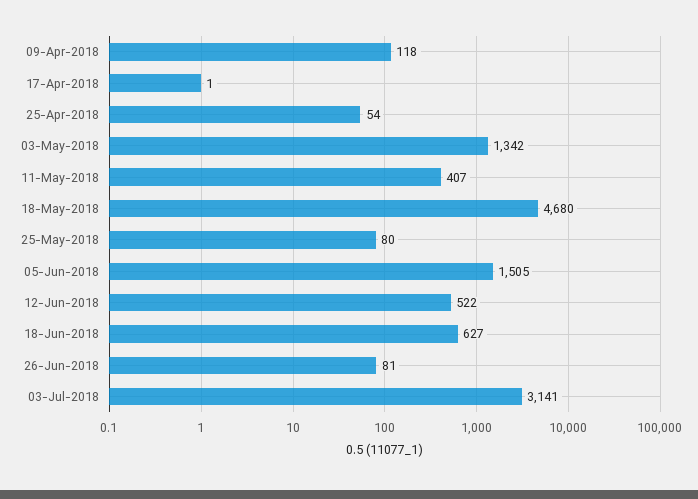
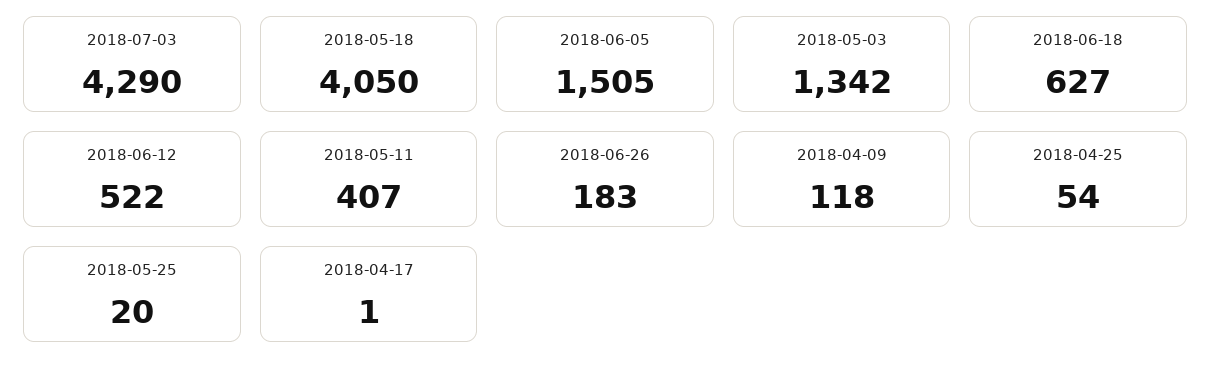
  {
    "09-Apr-2018": 118,
    "17-Apr-2018": 1,
    "25-Apr-2018": 54,
    "03-May-2018": 1342,
    "11-May-2018": 407,
-   "18-May-2018": 4680,
+   "18-May-2018": 4050,
-   "25-May-2018": 80,
+   "25-May-2018": 20,
    "05-Jun-2018": 1505,
    "12-Jun-2018": 522,
    "18-Jun-2018": 627,
-   "26-Jun-2018": 81,
+   "26-Jun-2018": 183,
-   "03-Jul-2018": 3141
+   "03-Jul-2018": 4290
  }

